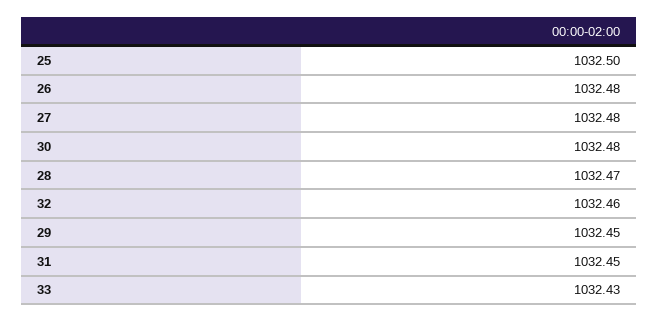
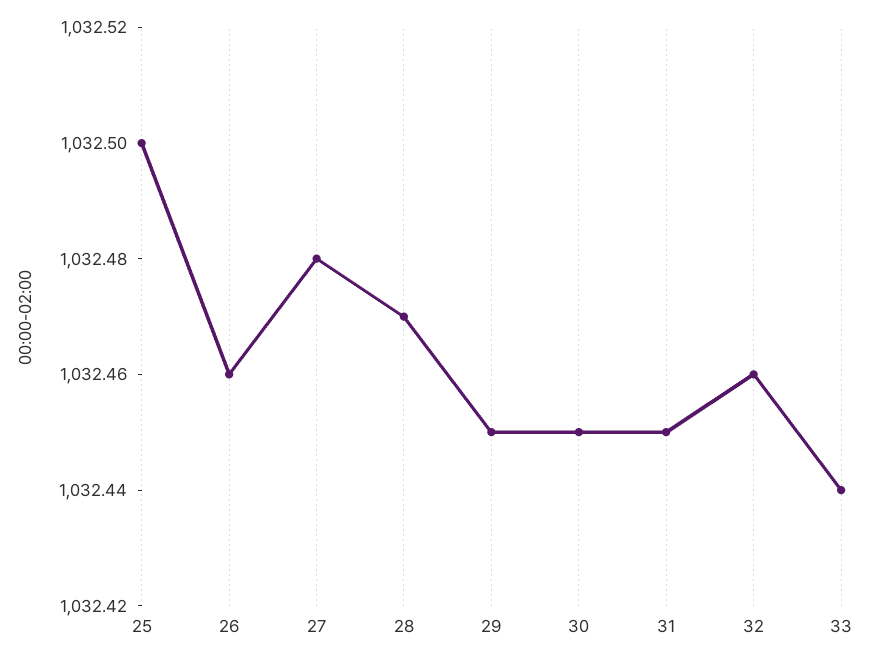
  {
    "25": 1032.5,
-   "26": 1032.48,
+   "26": 1032.46,
    "27": 1032.48,
-   "30": 1032.48,
+   "30": 1032.45,
    "28": 1032.47,
    "32": 1032.46,
    "29": 1032.45,
    "31": 1032.45,
-   "33": 1032.43
+   "33": 1032.44
  }

